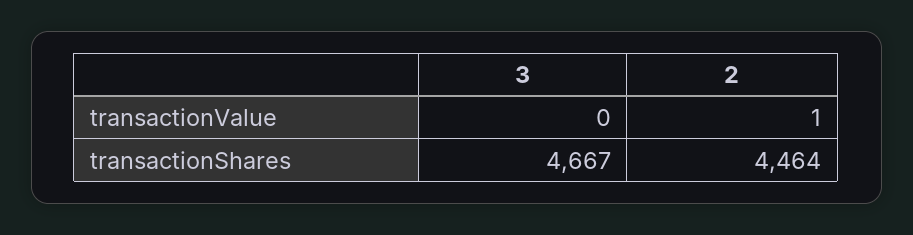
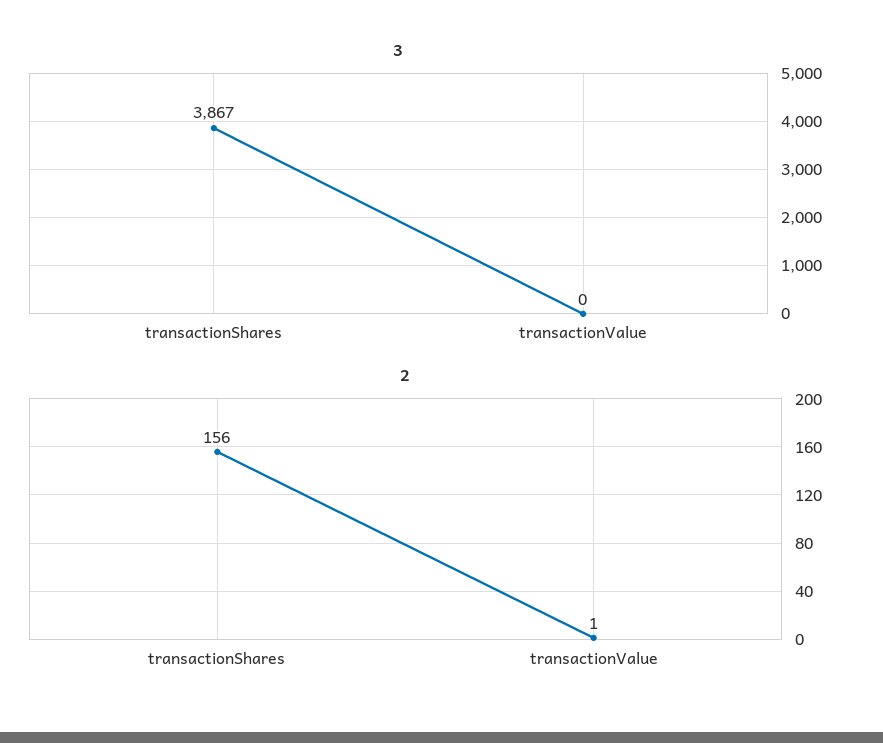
  {
    "3": {
      "transactionValue": 0,
-     "transactionShares": 4667
+     "transactionShares": 3867
    },
    "2": {
      "transactionValue": 1,
-     "transactionShares": 4464
+     "transactionShares": 156
    }
  }

